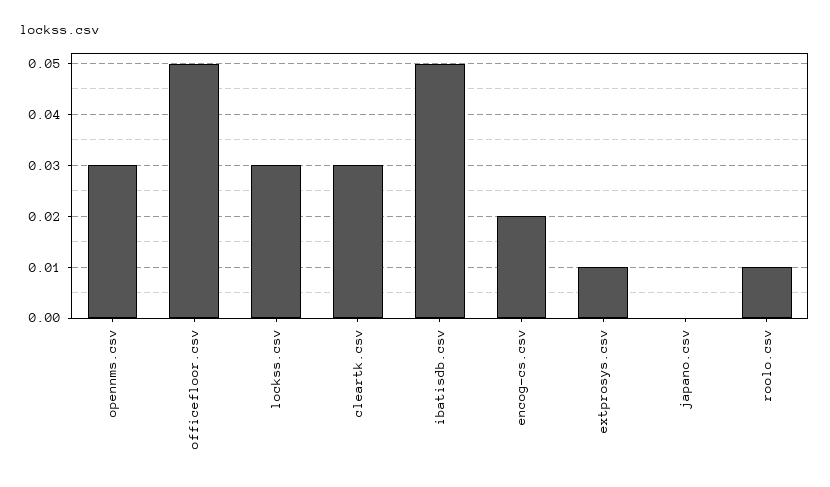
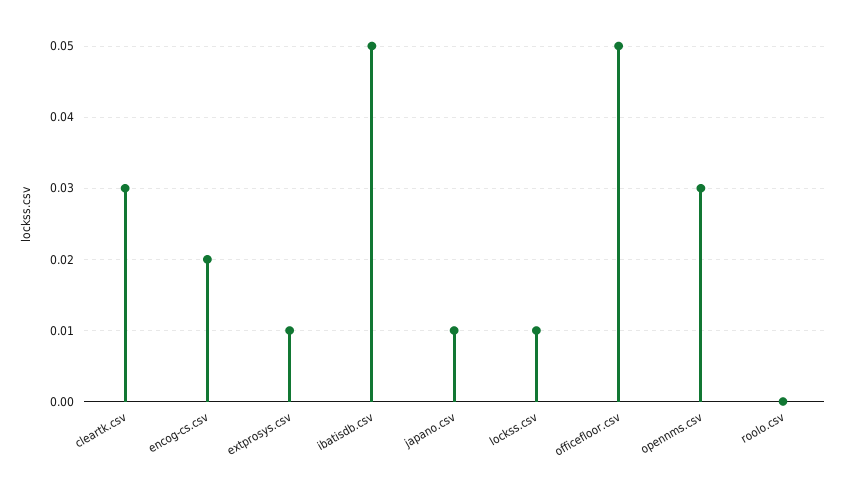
  {
    "opennms.csv": 0.03,
    "officefloor.csv": 0.05,
-   "lockss.csv": 0.03,
+   "lockss.csv": 0.01,
    "cleartk.csv": 0.03,
    "ibatisdb.csv": 0.05,
    "encog-cs.csv": 0.02,
    "extprosys.csv": 0.01,
-   "japano.csv": 0,
+   "japano.csv": 0.01,
-   "roolo.csv": 0.01
+   "roolo.csv": 0
  }

